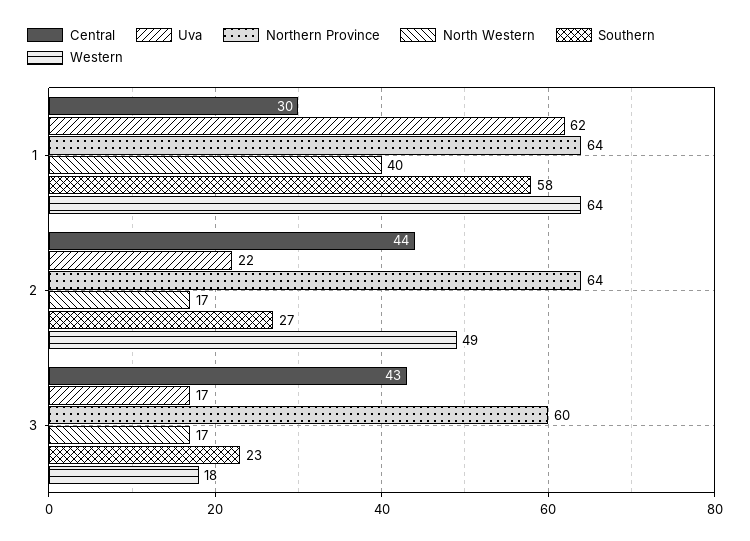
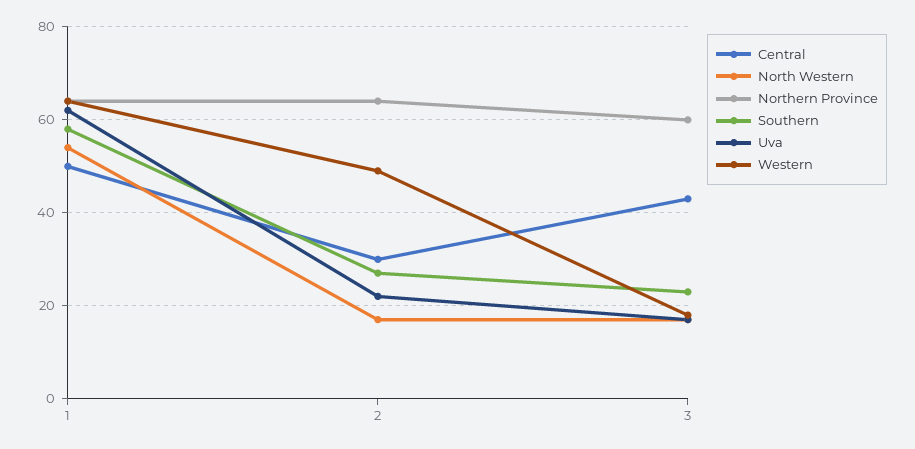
  {
    "Central": {
-     "1": 30,
+     "1": 50,
-     "2": 44,
+     "2": 30,
      "3": 43
    },
    "Uva": {
      "1": 62,
      "2": 22,
      "3": 17
    },
    "Northern Province": {
      "1": 64,
      "2": 64,
      "3": 60
    },
    "North Western": {
-     "1": 40,
+     "1": 55,
      "2": 17,
      "3": 17
    },
    "Southern": {
      "1": 58,
      "2": 27,
      "3": 23
    },
    "Western": {
      "1": 64,
      "2": 49,
      "3": 18
    }
  }

